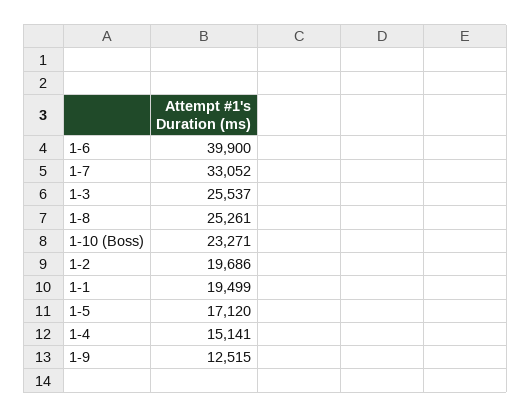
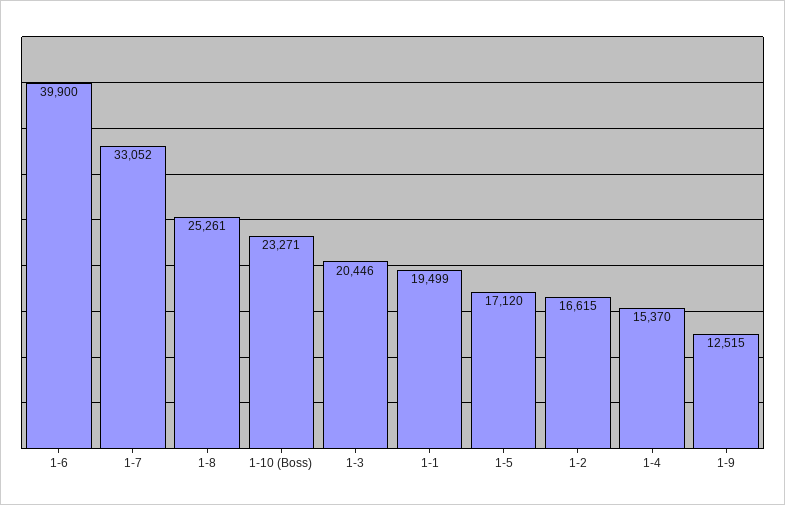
  {
    "1-6": 39900,
    "1-7": 33052,
-   "1-3": 25537,
+   "1-3": 20446,
    "1-8": 25261,
    "1-10 (Boss)": 23271,
-   "1-2": 19686,
+   "1-2": 16615,
    "1-1": 19499,
    "1-5": 17120,
-   "1-4": 15141,
+   "1-4": 15370,
    "1-9": 12515
  }

